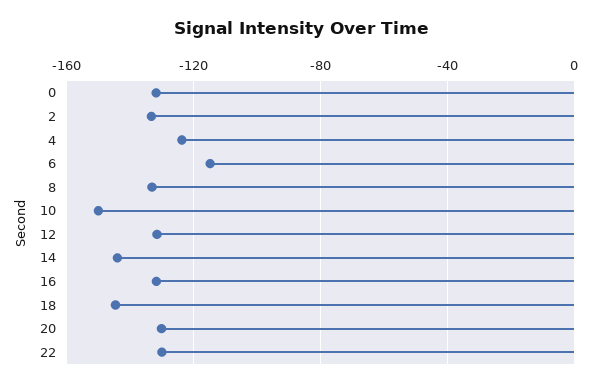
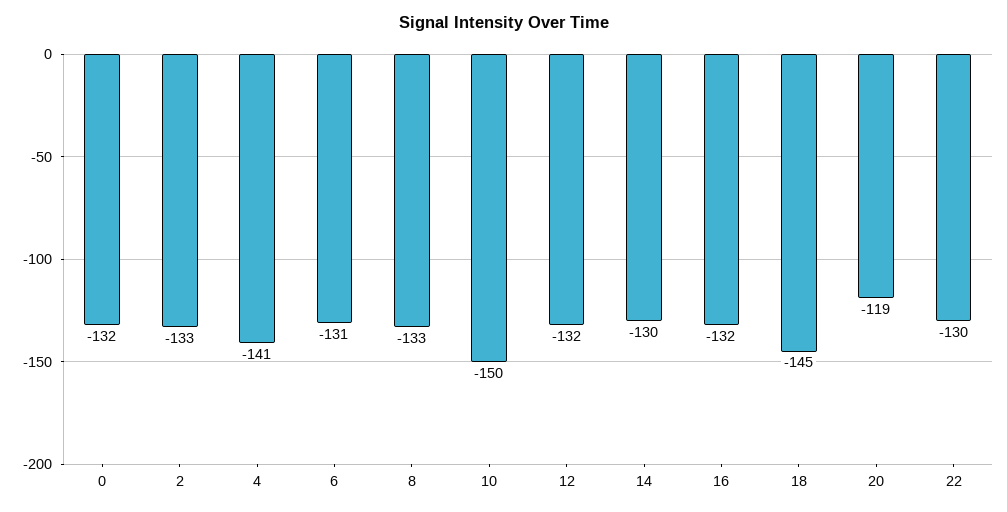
  {
    "0": -132,
    "2": -133,
-   "4": -125,
+   "4": -141,
-   "6": -115,
+   "6": -131,
    "8": -133,
    "10": -150,
    "12": -132,
-   "14": -145,
+   "14": -130,
    "16": -132,
    "18": -145,
-   "20": -130,
+   "20": -119,
    "22": -130
  }

